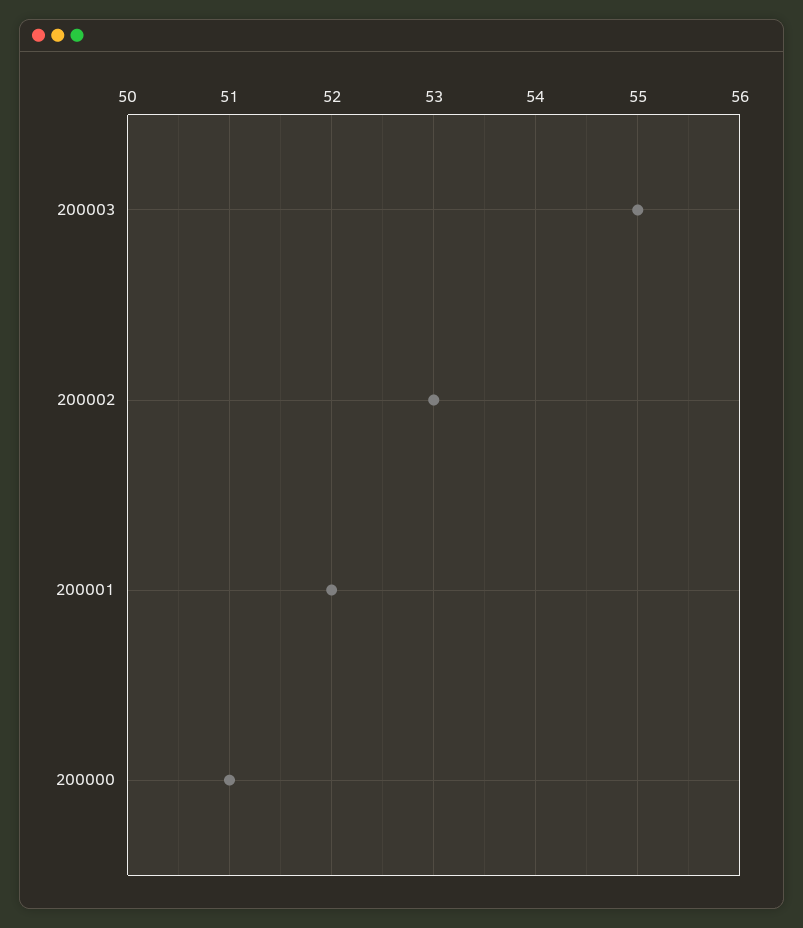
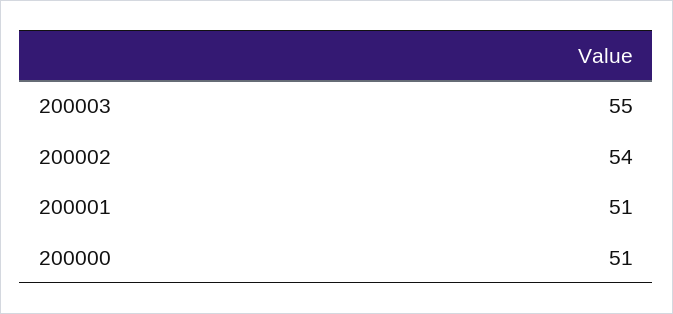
  {
    "200003": 55,
-   "200002": 53,
+   "200002": 54,
-   "200001": 52,
+   "200001": 51,
    "200000": 51
  }

